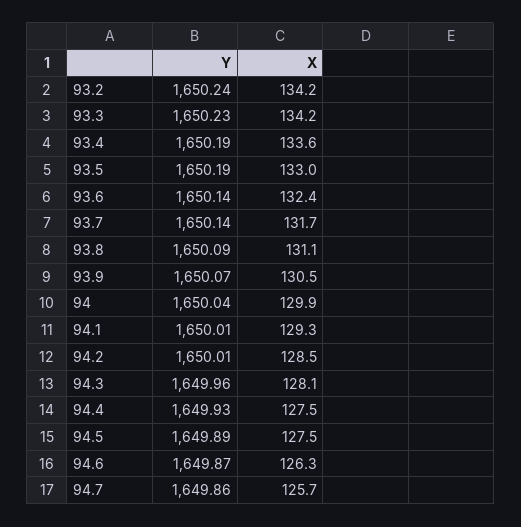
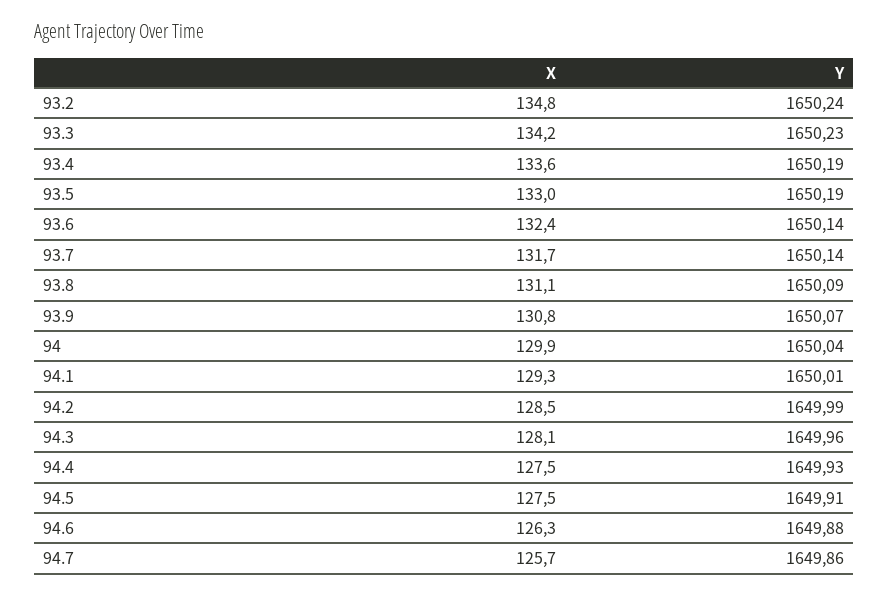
  {
    "Y": {
      "93.2": 1650.24,
      "93.3": 1650.23,
      "93.4": 1650.19,
      "93.5": 1650.19,
      "93.6": 1650.14,
      "93.7": 1650.14,
      "93.8": 1650.09,
      "93.9": 1650.07,
      "94": 1650.04,
      "94.1": 1650.01,
-     "94.2": 1650.01,
+     "94.2": 1649.99,
      "94.3": 1649.96,
      "94.4": 1649.93,
-     "94.5": 1649.89,
+     "94.5": 1649.91,
-     "94.6": 1649.87,
+     "94.6": 1649.88,
      "94.7": 1649.86
    },
    "X": {
-     "93.2": 134.2,
+     "93.2": 134.8,
      "93.3": 134.2,
      "93.4": 133.6,
      "93.5": 133,
      "93.6": 132.4,
      "93.7": 131.7,
      "93.8": 131.1,
-     "93.9": 130.5,
+     "93.9": 130.8,
      "94": 129.9,
      "94.1": 129.3,
      "94.2": 128.5,
      "94.3": 128.1,
      "94.4": 127.5,
      "94.5": 127.5,
      "94.6": 126.3,
      "94.7": 125.7
    }
  }

